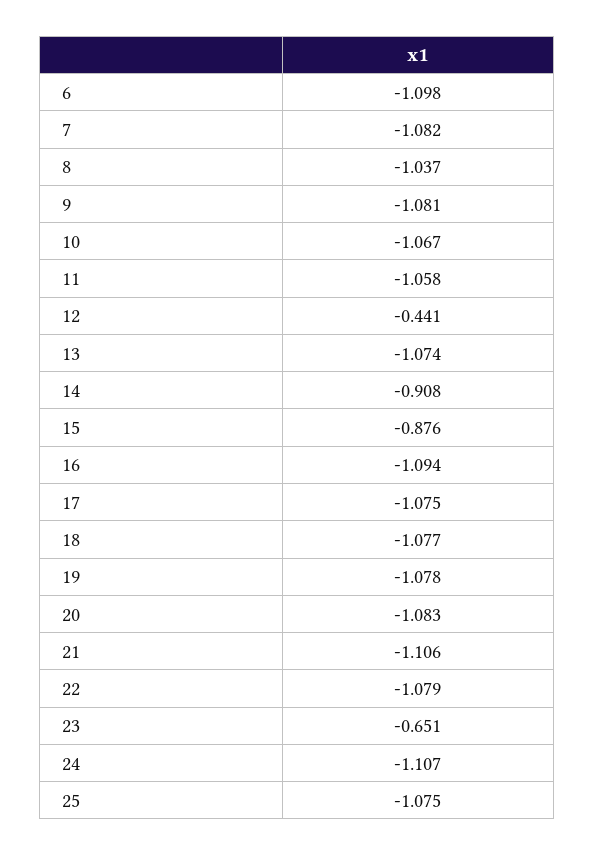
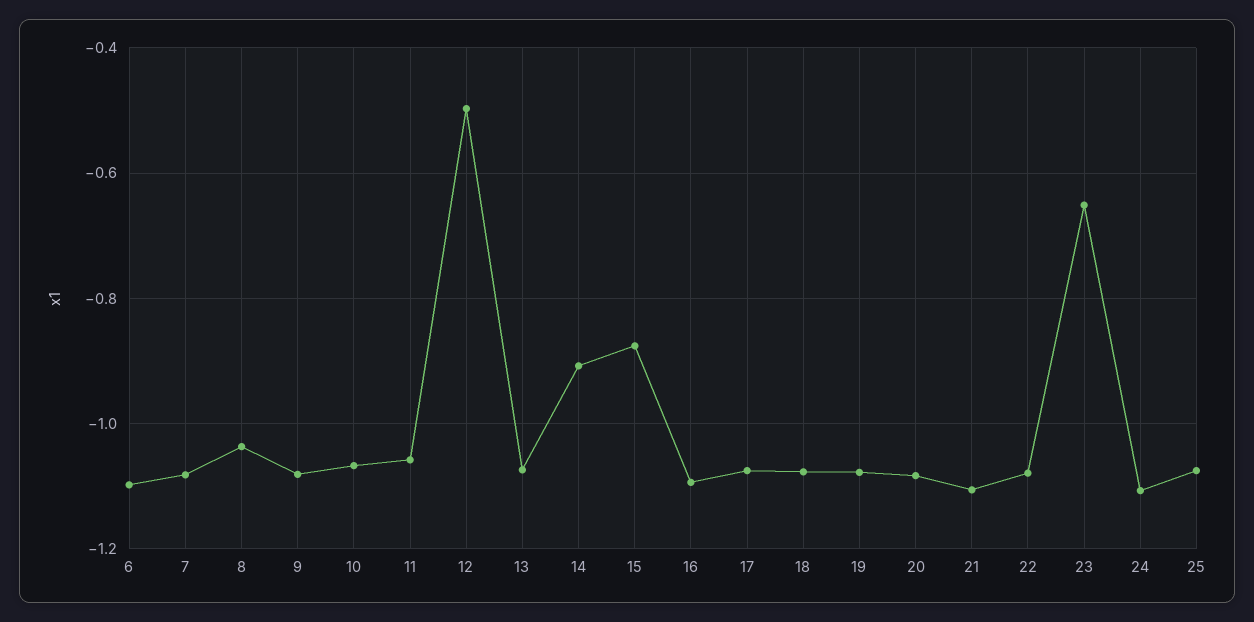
  {
    "6": -1.098,
    "7": -1.082,
    "8": -1.037,
    "9": -1.081,
    "10": -1.067,
    "11": -1.058,
-   "12": -0.441,
+   "12": -0.5,
    "13": -1.074,
    "14": -0.908,
    "15": -0.876,
    "16": -1.094,
    "17": -1.075,
    "18": -1.077,
    "19": -1.078,
    "20": -1.083,
    "21": -1.106,
    "22": -1.079,
    "23": -0.651,
    "24": -1.107,
    "25": -1.075
  }

